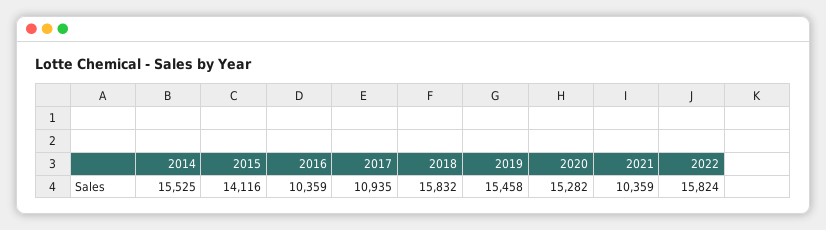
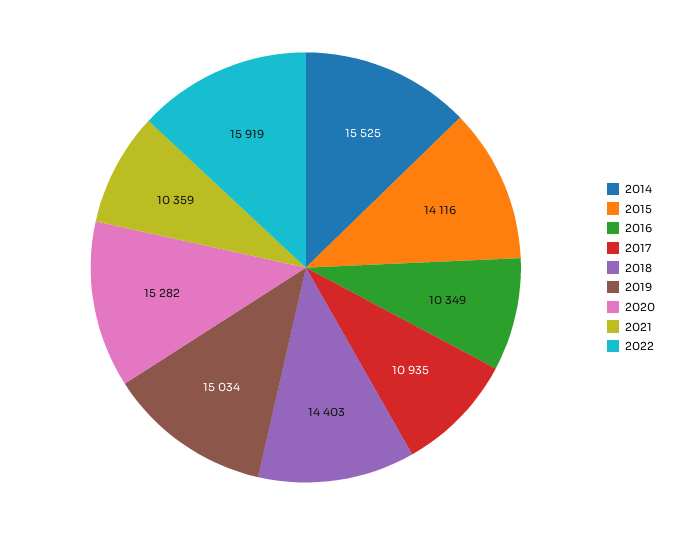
  {
    "2014": 15525,
    "2015": 14116,
-   "2016": 10359,
+   "2016": 10349,
    "2017": 10935,
-   "2018": 15832,
+   "2018": 14403,
-   "2019": 15458,
+   "2019": 15034,
    "2020": 15282,
    "2021": 10359,
-   "2022": 15824
+   "2022": 15919
  }

